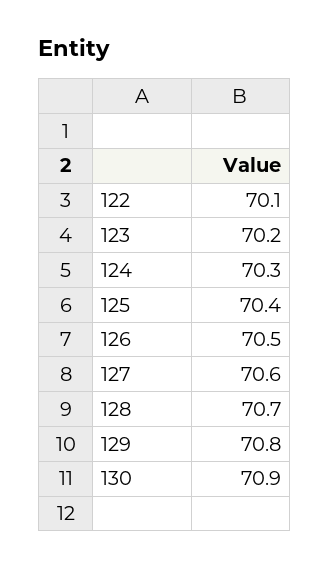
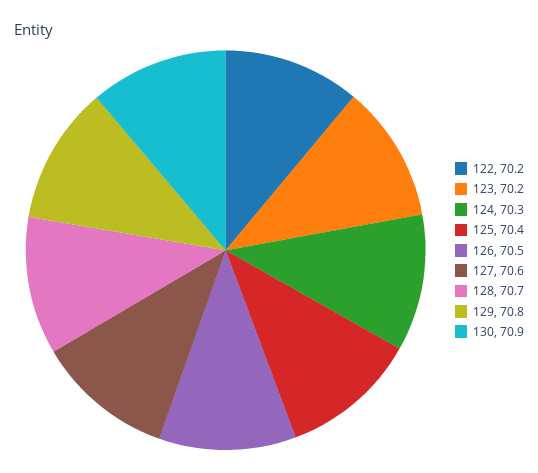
  {
-   "122": 70.1,
+   "122": 70.2,
    "123": 70.2,
    "124": 70.3,
    "125": 70.4,
    "126": 70.5,
    "127": 70.6,
    "128": 70.7,
    "129": 70.8,
    "130": 70.9
  }

